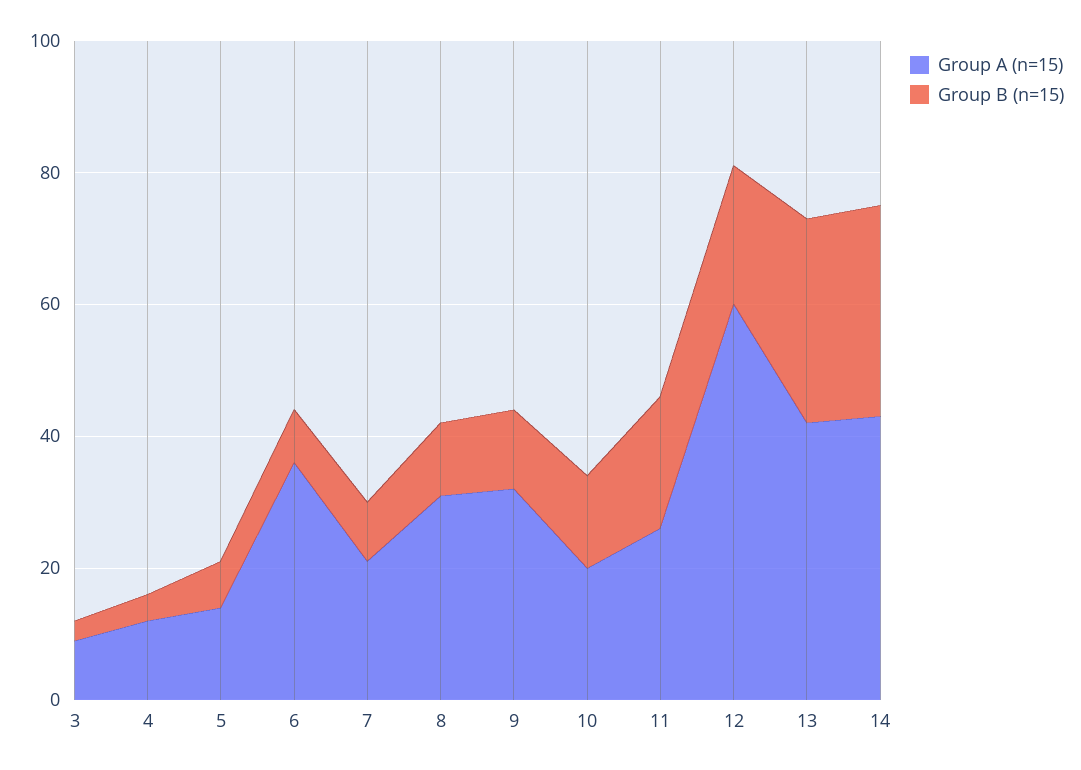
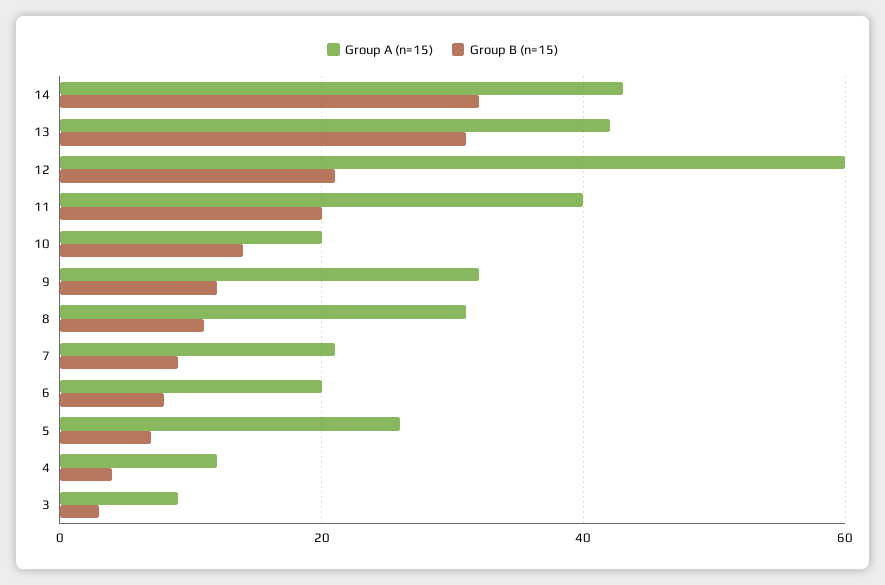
  {
    "Group A (n=15)": {
      "3": 10,
      "4": 10,
-     "5": 15,
+     "5": 25,
-     "6": 35,
+     "6": 20,
      "7": 20,
      "8": 30,
      "9": 30,
      "10": 20,
-     "11": 25,
+     "11": 40,
      "12": 60,
      "13": 40,
      "14": 45
    },
    "Group B (n=15)": {
      "3": 5,
      "4": 5,
      "5": 5,
      "6": 10,
      "7": 10,
      "8": 10,
      "9": 10,
      "10": 15,
      "11": 20,
      "12": 20,
      "13": 30,
      "14": 30
    }
  }

